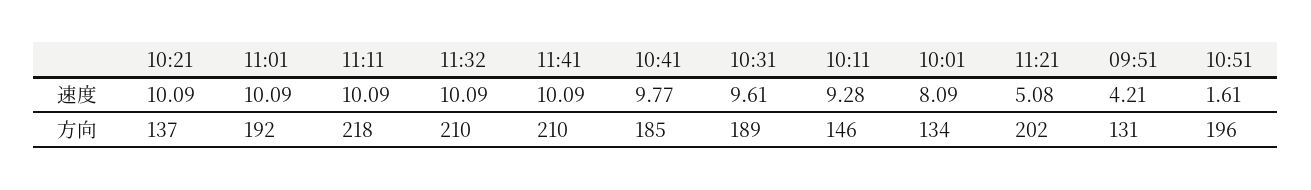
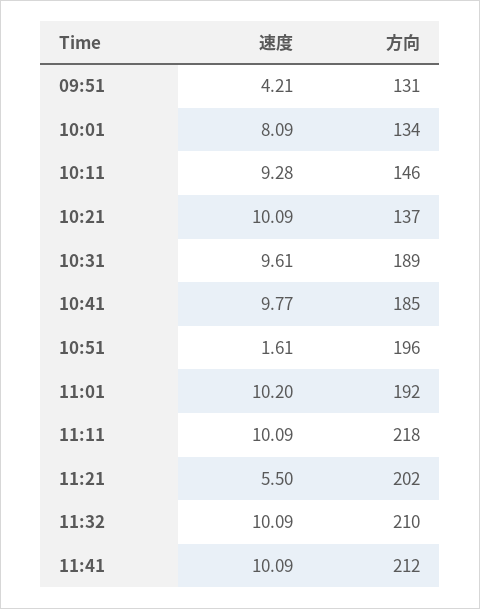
  {
    "10:21": {
      "速度": 10.09,
      "方向": 137
    },
    "11:01": {
-     "速度": 10.09,
+     "速度": 10.2,
      "方向": 192
    },
    "11:11": {
      "速度": 10.09,
      "方向": 218
    },
    "11:32": {
      "速度": 10.09,
      "方向": 210
    },
    "11:41": {
      "速度": 10.09,
-     "方向": 210
+     "方向": 212
    },
    "10:41": {
      "速度": 9.77,
      "方向": 185
    },
    "10:31": {
      "速度": 9.61,
      "方向": 189
    },
    "10:11": {
      "速度": 9.28,
      "方向": 146
    },
    "10:01": {
      "速度": 8.09,
      "方向": 134
    },
    "11:21": {
-     "速度": 5.08,
+     "速度": 5.5,
      "方向": 202
    },
    "09:51": {
      "速度": 4.21,
      "方向": 131
    },
    "10:51": {
      "速度": 1.61,
      "方向": 196
    }
  }

